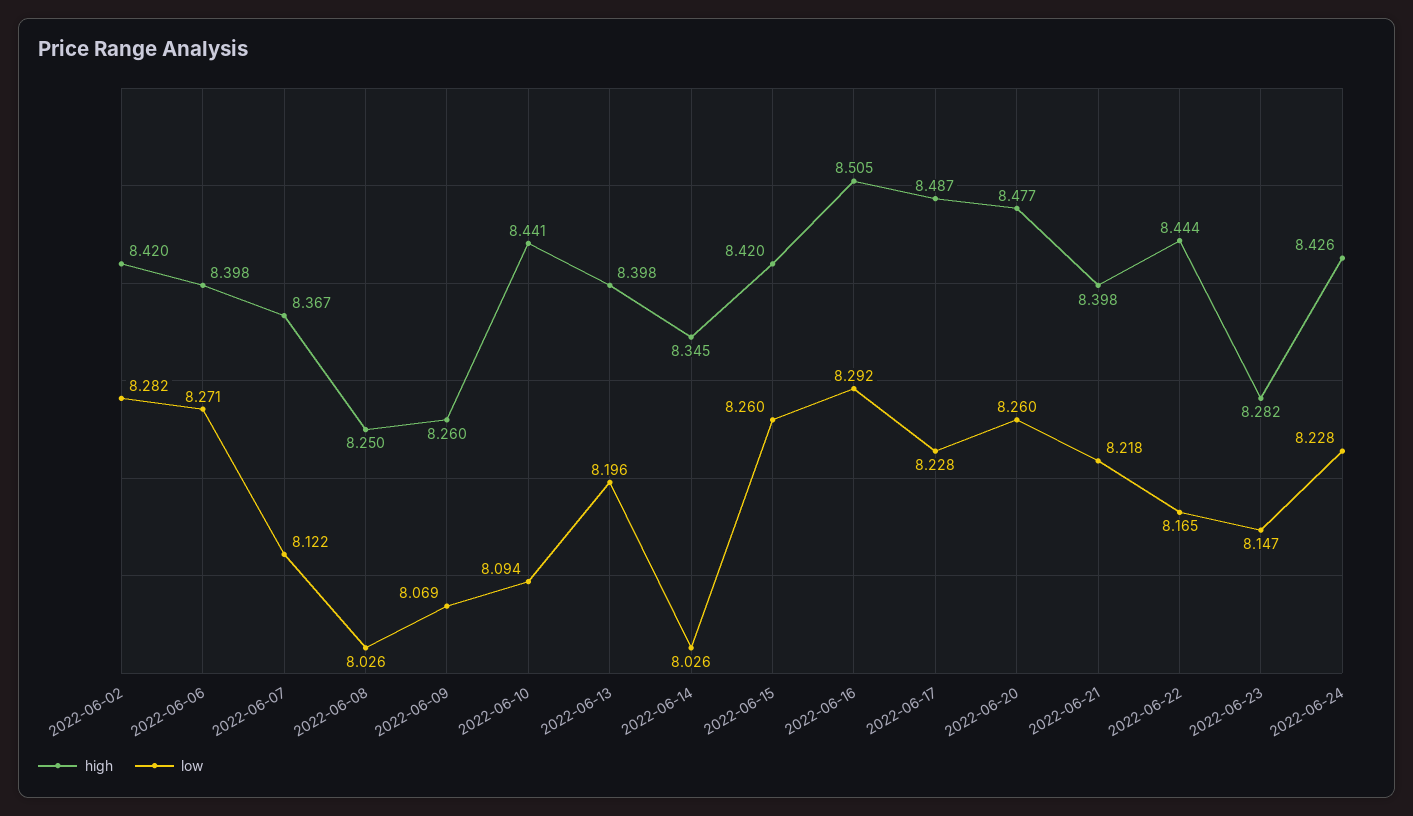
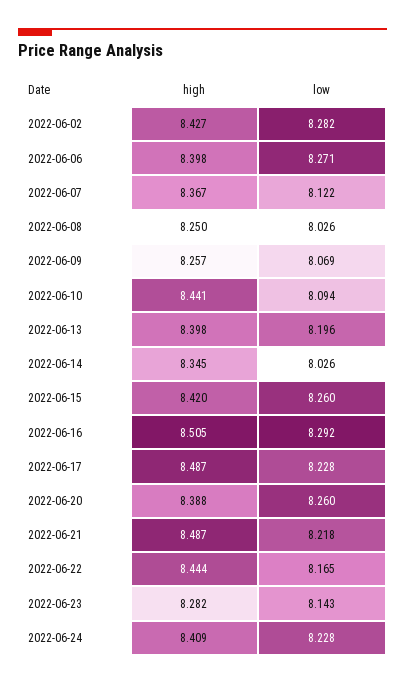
  {
    "high": {
-     "2022-06-02": 8.42,
+     "2022-06-02": 8.427,
      "2022-06-06": 8.398,
      "2022-06-07": 8.367,
      "2022-06-08": 8.25,
-     "2022-06-09": 8.26,
+     "2022-06-09": 8.257,
      "2022-06-10": 8.441,
      "2022-06-13": 8.398,
      "2022-06-14": 8.345,
      "2022-06-15": 8.42,
      "2022-06-16": 8.505,
      "2022-06-17": 8.487,
-     "2022-06-20": 8.477,
+     "2022-06-20": 8.388,
-     "2022-06-21": 8.398,
+     "2022-06-21": 8.487,
      "2022-06-22": 8.444,
      "2022-06-23": 8.282,
-     "2022-06-24": 8.426
+     "2022-06-24": 8.409
    },
    "low": {
      "2022-06-02": 8.282,
      "2022-06-06": 8.271,
      "2022-06-07": 8.122,
      "2022-06-08": 8.026,
      "2022-06-09": 8.069,
      "2022-06-10": 8.094,
      "2022-06-13": 8.196,
      "2022-06-14": 8.026,
      "2022-06-15": 8.26,
      "2022-06-16": 8.292,
      "2022-06-17": 8.228,
      "2022-06-20": 8.26,
      "2022-06-21": 8.218,
      "2022-06-22": 8.165,
-     "2022-06-23": 8.147,
+     "2022-06-23": 8.143,
      "2022-06-24": 8.228
    }
  }

